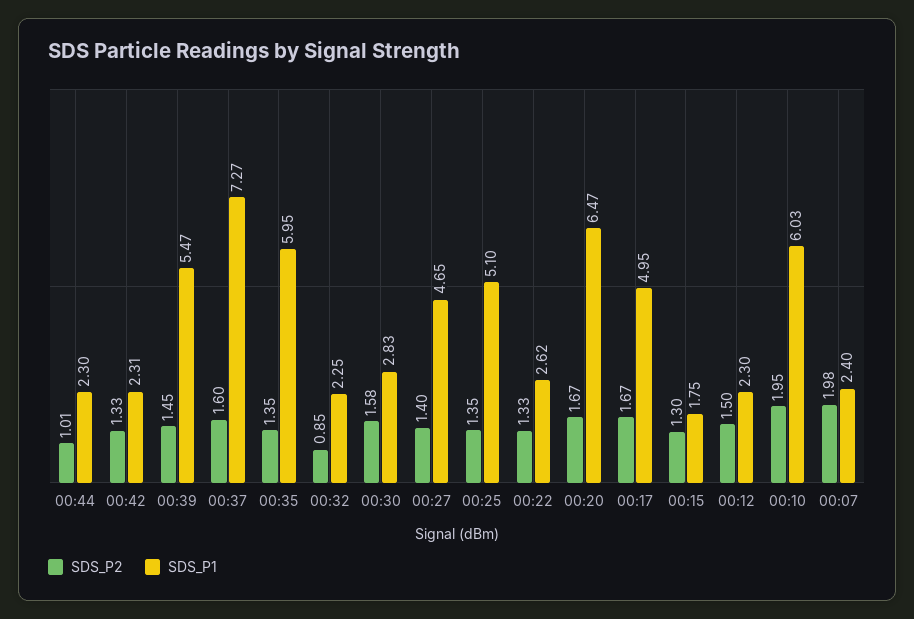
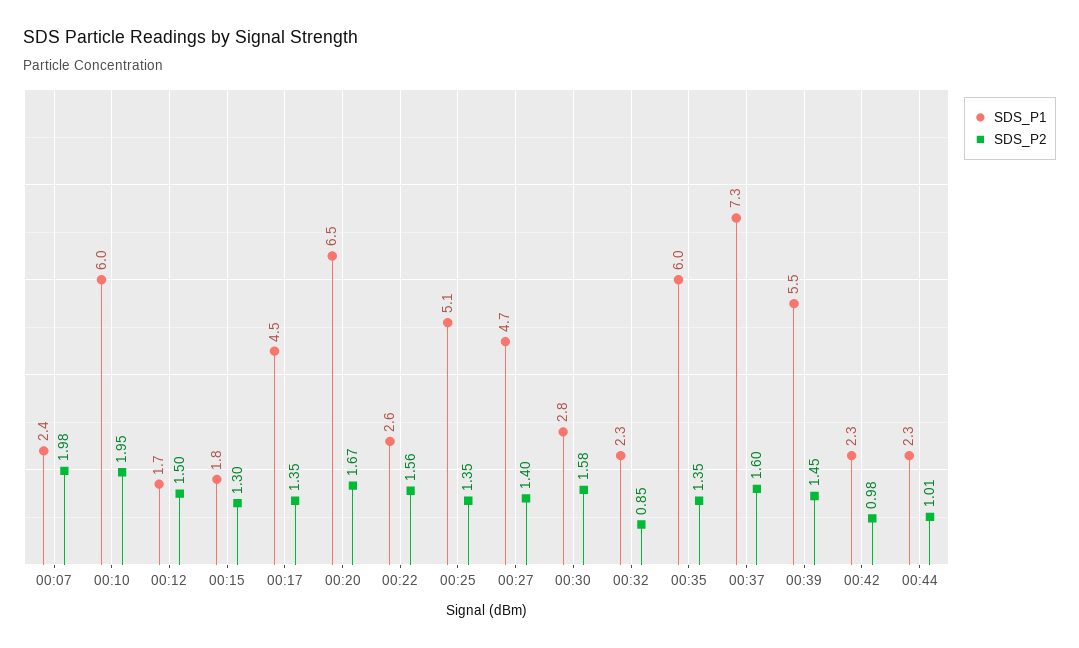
  {
    "SDS_P2": {
      "00:44": 1.01,
-     "00:42": 1.33,
+     "00:42": 0.98,
      "00:39": 1.45,
      "00:37": 1.6,
      "00:35": 1.35,
      "00:32": 0.85,
      "00:30": 1.58,
      "00:27": 1.4,
      "00:25": 1.35,
-     "00:22": 1.33,
+     "00:22": 1.56,
      "00:20": 1.67,
-     "00:17": 1.67,
+     "00:17": 1.35,
      "00:15": 1.3,
      "00:12": 1.5,
      "00:10": 1.95,
      "00:07": 1.98
    },
    "SDS_P1": {
      "00:44": 2.3,
      "00:42": 2.31,
      "00:39": 5.47,
      "00:37": 7.27,
      "00:35": 5.95,
      "00:32": 2.25,
      "00:30": 2.83,
      "00:27": 4.65,
      "00:25": 5.1,
      "00:22": 2.62,
      "00:20": 6.47,
-     "00:17": 4.95,
+     "00:17": 4.5,
      "00:15": 1.75,
-     "00:12": 2.3,
+     "00:12": 1.7,
      "00:10": 6.03,
      "00:07": 2.4
    }
  }

